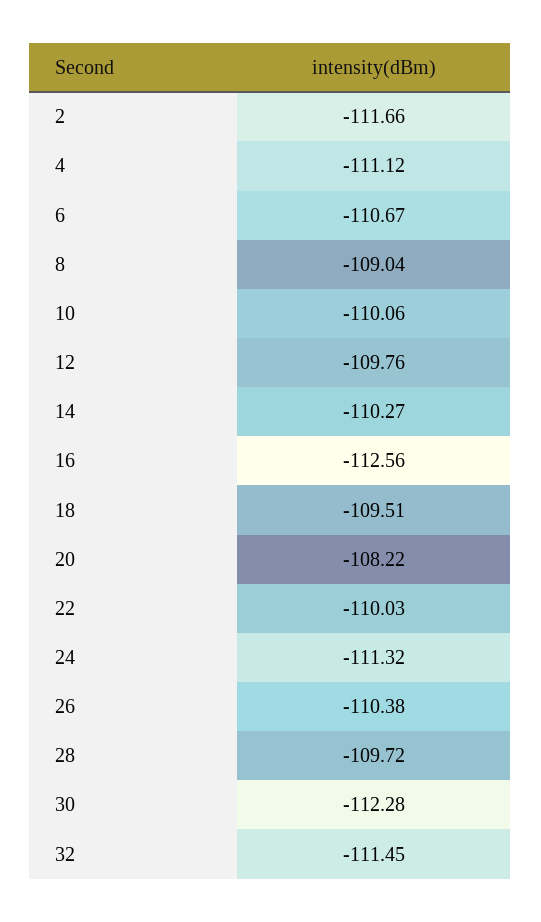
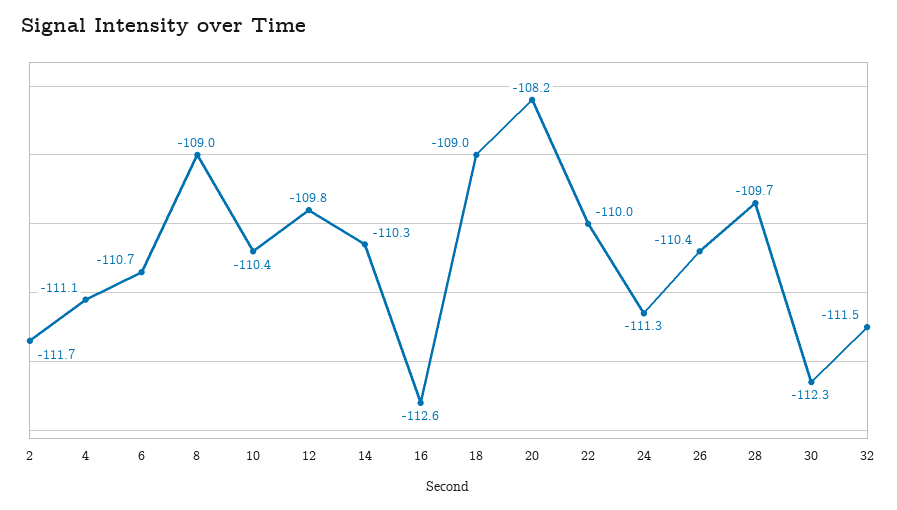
  {
    "2": -111.66,
    "4": -111.12,
    "6": -110.67,
    "8": -109.04,
-   "10": -110.06,
+   "10": -110.4,
    "12": -109.76,
    "14": -110.27,
    "16": -112.56,
-   "18": -109.51,
+   "18": -109,
    "20": -108.22,
    "22": -110.03,
    "24": -111.32,
    "26": -110.38,
    "28": -109.72,
    "30": -112.28,
    "32": -111.45
  }

